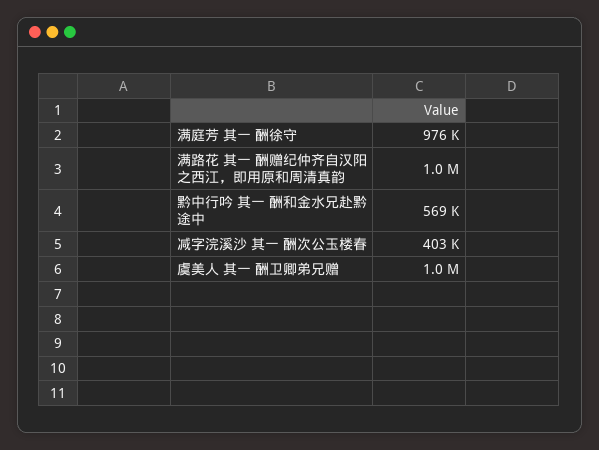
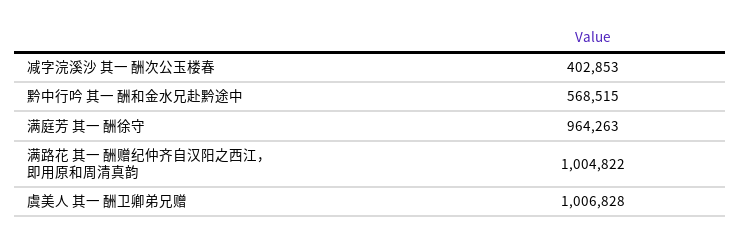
  {
-   "满庭芳 其一 酬徐守": 976000,
+   "满庭芳 其一 酬徐守": 964263,
    "满路花 其一 酬赠纪仲齐自汉阳之西江，即用原和周清真韵": 1004822,
    "黔中行吟 其一 酬和金水兄赴黔途中": 568515,
    "减字浣溪沙 其一 酬次公玉楼春": 402853,
    "虞美人 其一 酬卫卿弟兄赠": 1006828
  }

